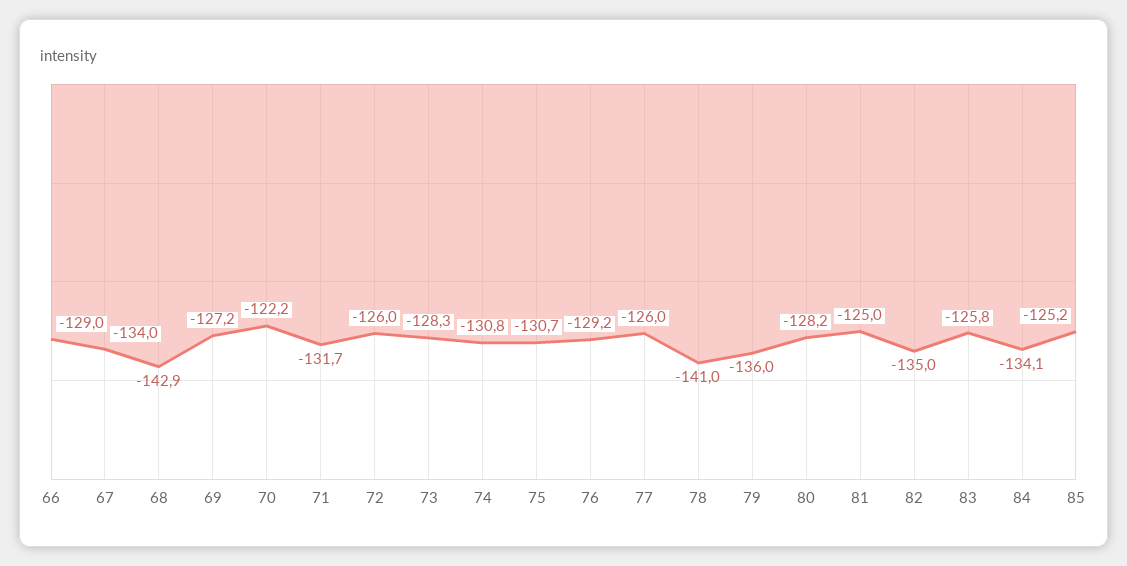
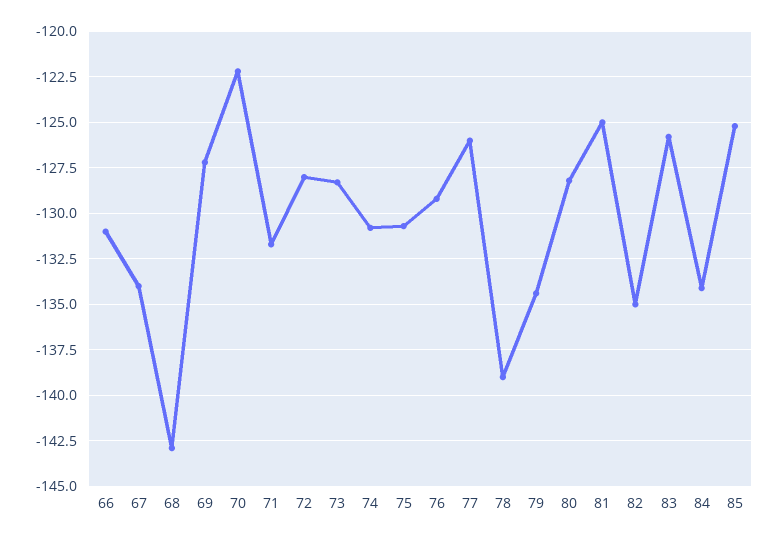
  {
-   "66": -129,
+   "66": -131,
    "67": -134,
    "68": -142.9,
    "69": -127.2,
    "70": -122.2,
    "71": -131.7,
-   "72": -126,
+   "72": -128,
    "73": -128.3,
    "74": -130.8,
    "75": -130.7,
    "76": -129.2,
    "77": -126,
-   "78": -141,
+   "78": -139,
-   "79": -136,
+   "79": -134.5,
    "80": -128.2,
    "81": -125,
    "82": -135,
    "83": -125.8,
    "84": -134.1,
    "85": -125.2
  }

